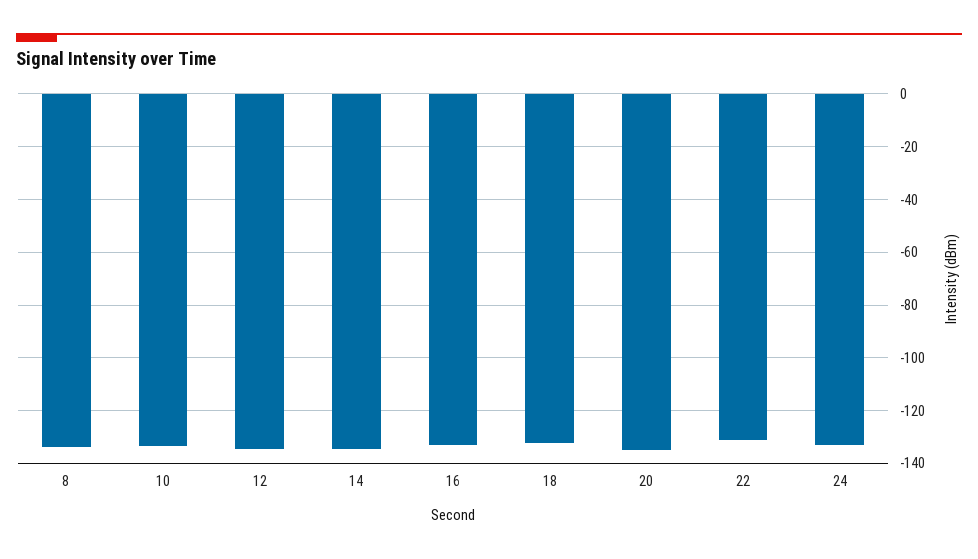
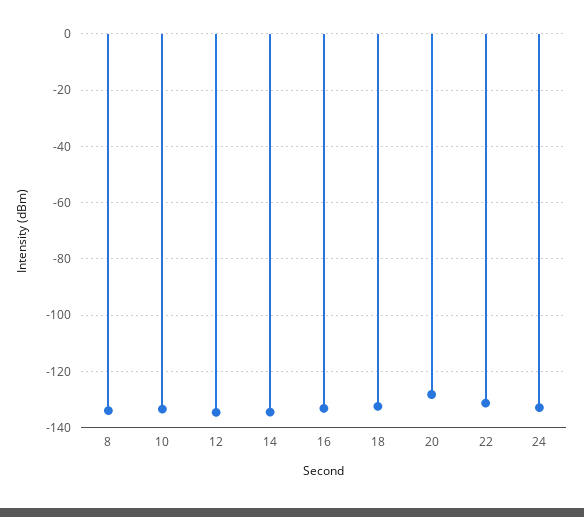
  {
    "8": -135,
    "10": -132.5,
    "12": -135,
    "14": -135,
    "16": -132.5,
    "18": -132.5,
-   "20": -135,
+   "20": -127.5,
    "22": -130,
    "24": -132.5
  }

